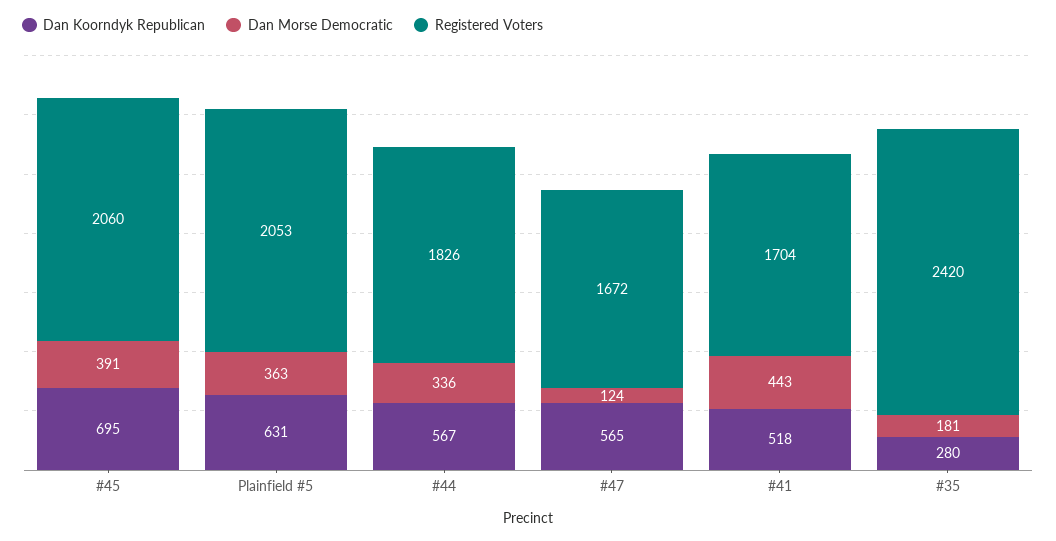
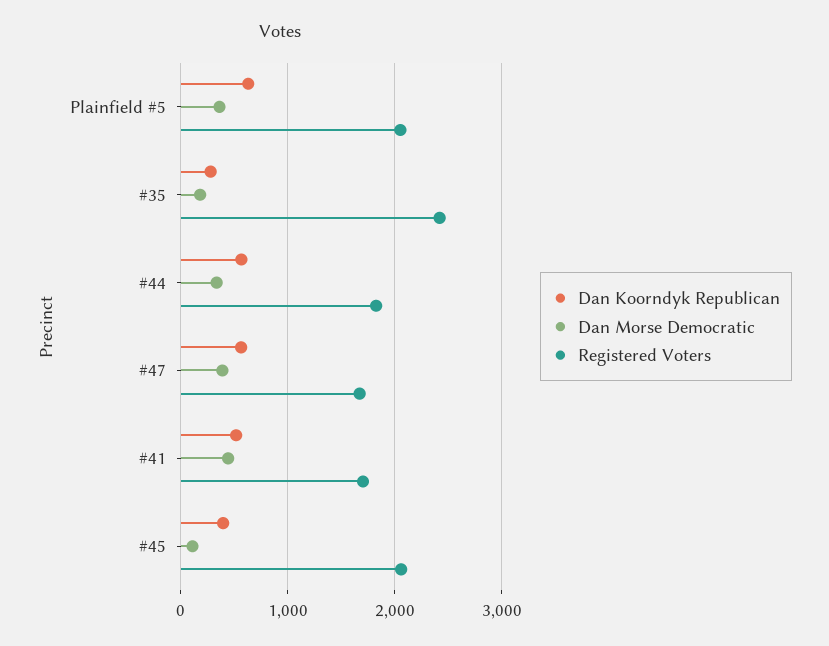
  {
    "Dan Koorndyk Republican": {
-     "#45": 695,
+     "#45": 400,
      "Plainfield #5": 631,
      "#44": 567,
      "#47": 565,
      "#41": 518,
      "#35": 280
    },
    "Dan Morse Democratic": {
-     "#45": 391,
+     "#45": 100,
      "Plainfield #5": 363,
      "#44": 336,
-     "#47": 124,
+     "#47": 400,
      "#41": 443,
      "#35": 181
    },
    "Registered Voters": {
      "#45": 2060,
      "Plainfield #5": 2053,
      "#44": 1826,
      "#47": 1672,
      "#41": 1704,
      "#35": 2420
    }
  }

